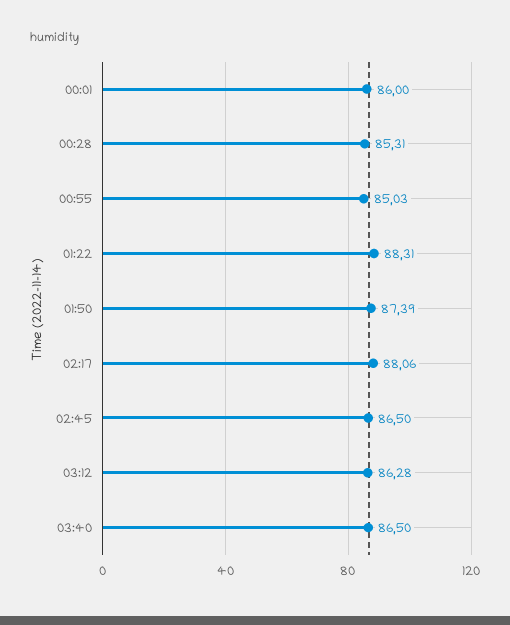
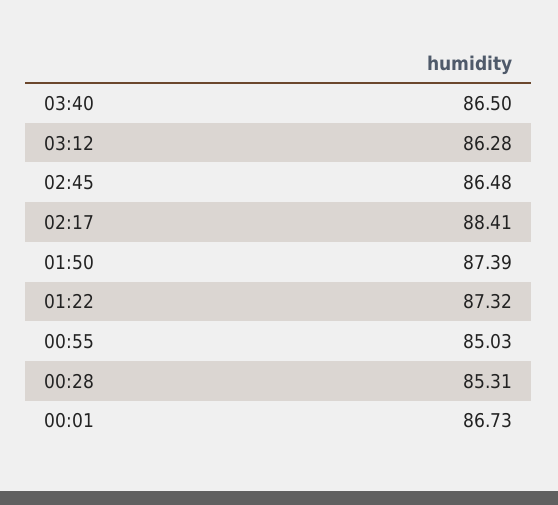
  {
-   "00:01": 86,
+   "00:01": 86.73,
    "00:28": 85.31,
    "00:55": 85.03,
-   "01:22": 88.31,
+   "01:22": 87.32,
    "01:50": 87.39,
-   "02:17": 88.06,
+   "02:17": 88.41,
-   "02:45": 86.5,
+   "02:45": 86.48,
    "03:12": 86.28,
    "03:40": 86.5
  }

